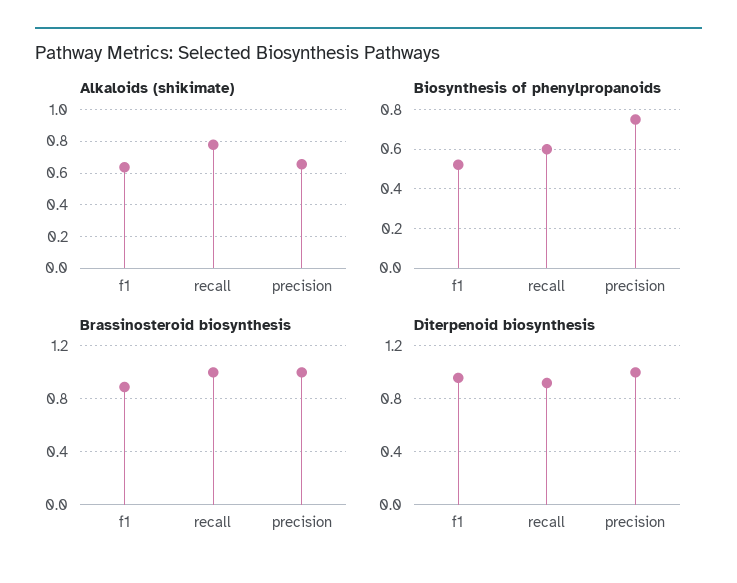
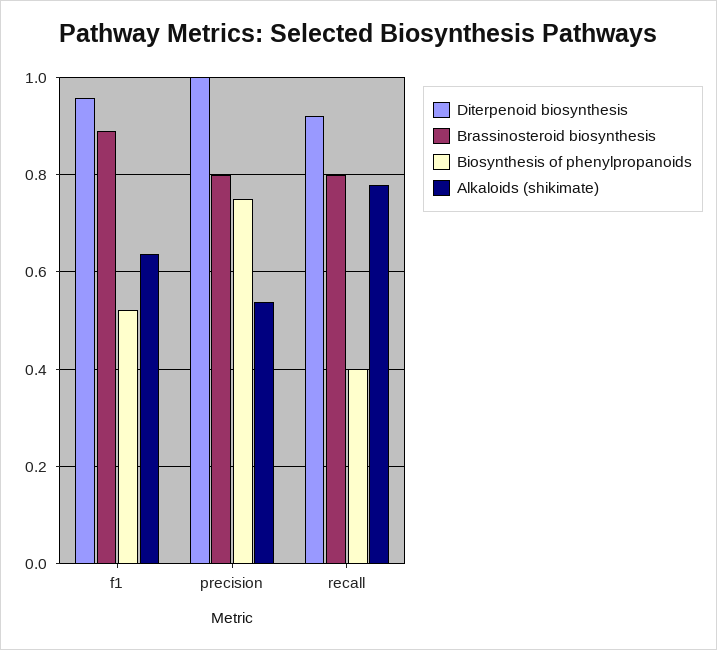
  {
    "Alkaloids (shikimate)": {
      "f1": 0.64,
      "recall": 0.78,
-     "precision": 0.65
+     "precision": 0.54
    },
    "Biosynthesis of phenylpropanoids": {
      "f1": 0.52,
-     "recall": 0.6,
+     "recall": 0.4,
      "precision": 0.76
    },
    "Brassinosteroid biosynthesis": {
      "f1": 0.88,
-     "recall": 1,
+     "recall": 0.8,
-     "precision": 1
+     "precision": 0.8
    },
    "Diterpenoid biosynthesis": {
      "f1": 0.96,
      "recall": 0.92,
      "precision": 1
    }
  }

